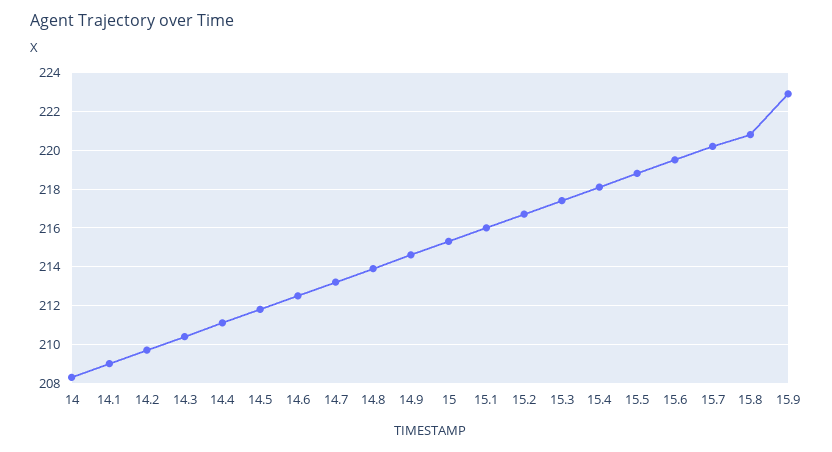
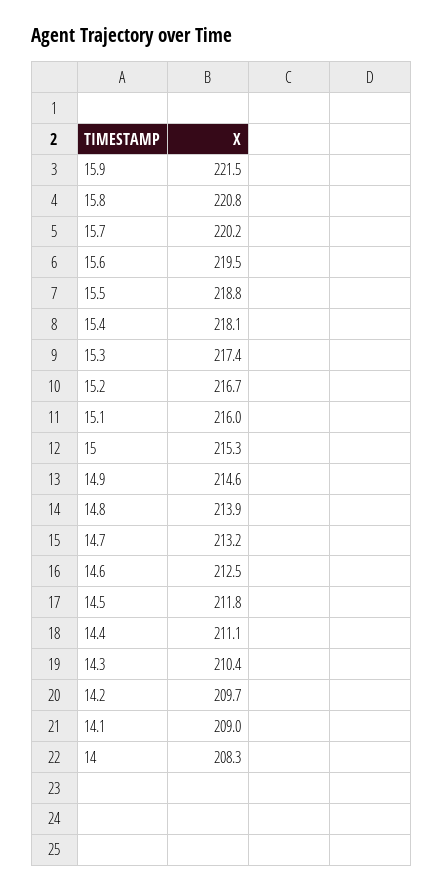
  {
    "14": 208.3,
    "14.1": 209,
    "14.2": 209.7,
    "14.3": 210.4,
    "14.4": 211.1,
    "14.5": 211.8,
    "14.6": 212.5,
    "14.7": 213.2,
    "14.8": 213.9,
    "14.9": 214.6,
    "15": 215.3,
    "15.1": 216,
    "15.2": 216.7,
    "15.3": 217.4,
    "15.4": 218.1,
    "15.5": 218.8,
    "15.6": 219.5,
    "15.7": 220.2,
    "15.8": 220.8,
-   "15.9": 223
+   "15.9": 221.5
  }

